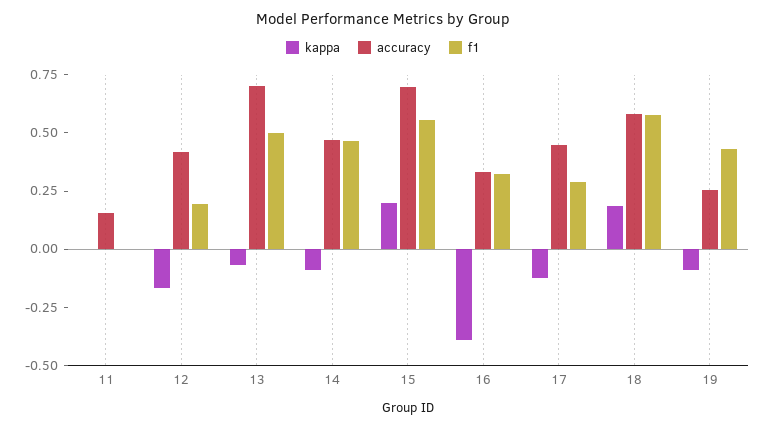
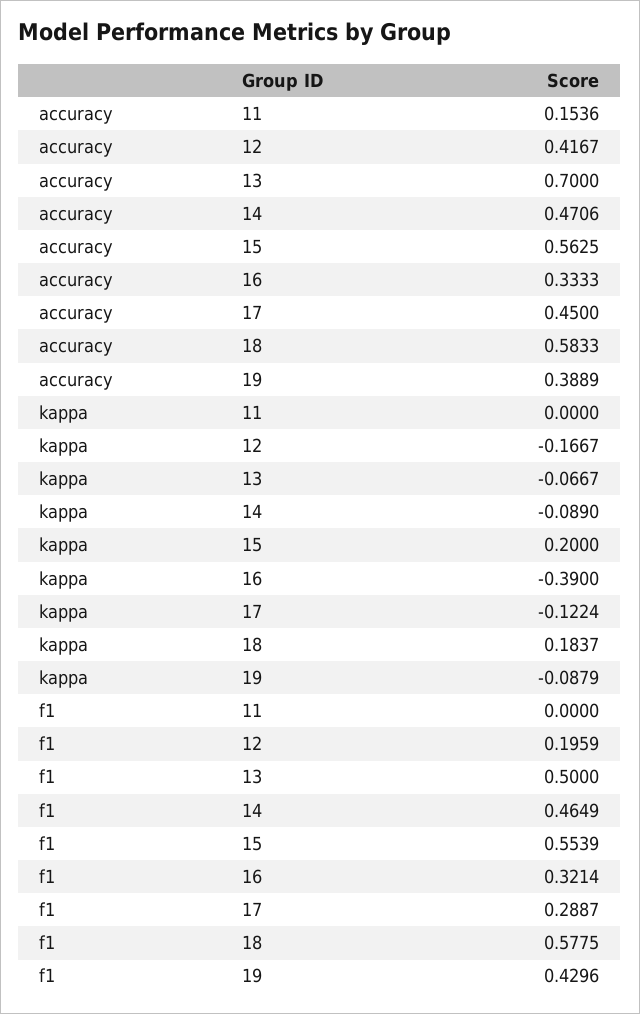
  {
    "kappa": {
      "11": 0,
      "12": -0.1667,
      "13": -0.0667,
      "14": -0.089,
      "15": 0.2,
      "16": -0.39,
      "17": -0.1224,
      "18": 0.1837,
      "19": -0.0879
    },
    "accuracy": {
      "11": 0.1536,
      "12": 0.4167,
      "13": 0.7,
      "14": 0.4706,
-     "15": 0.7,
+     "15": 0.5625,
      "16": 0.3333,
      "17": 0.45,
      "18": 0.5833,
-     "19": 0.25
+     "19": 0.3889
    },
    "f1": {
      "11": 0,
      "12": 0.1959,
      "13": 0.5,
      "14": 0.4649,
      "15": 0.5539,
      "16": 0.3214,
      "17": 0.2887,
      "18": 0.5775,
      "19": 0.4296
    }
  }

